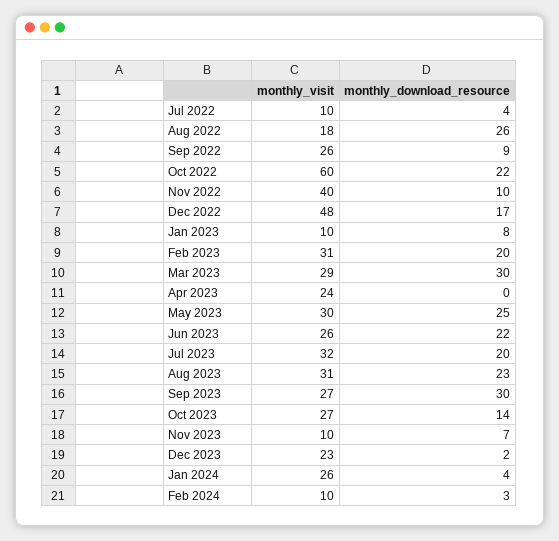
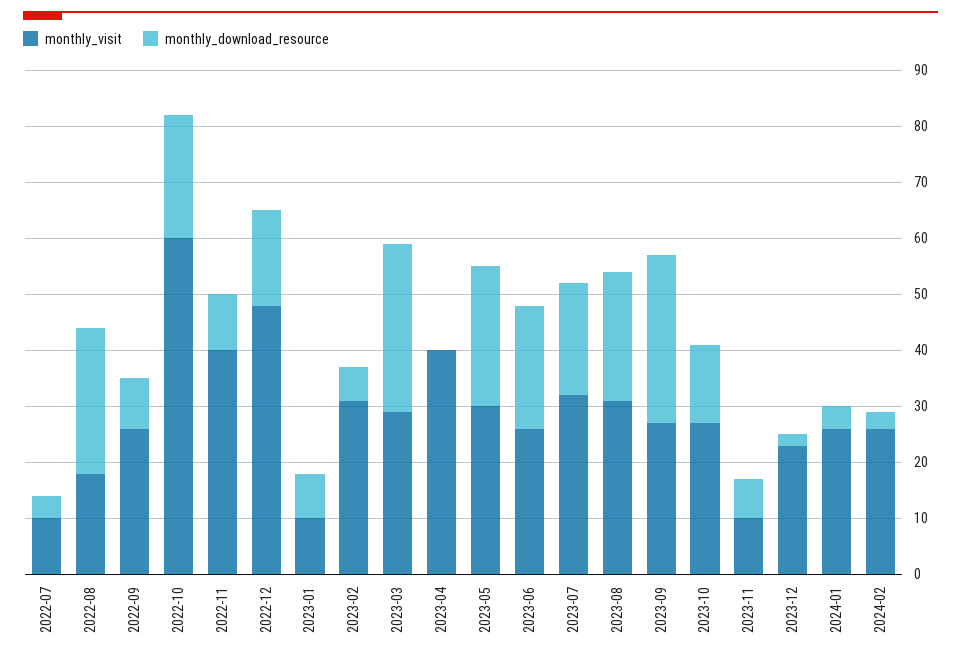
  {
    "monthly_visit": {
      "Jul 2022": 10,
      "Aug 2022": 18,
      "Sep 2022": 26,
      "Oct 2022": 60,
      "Nov 2022": 40,
      "Dec 2022": 48,
      "Jan 2023": 10,
      "Feb 2023": 31,
      "Mar 2023": 29,
-     "Apr 2023": 24,
+     "Apr 2023": 40,
      "May 2023": 30,
      "Jun 2023": 26,
      "Jul 2023": 32,
      "Aug 2023": 31,
      "Sep 2023": 27,
      "Oct 2023": 27,
      "Nov 2023": 10,
      "Dec 2023": 23,
      "Jan 2024": 26,
-     "Feb 2024": 10
+     "Feb 2024": 25
    },
    "monthly_download_resource": {
      "Jul 2022": 4,
      "Aug 2022": 26,
      "Sep 2022": 9,
      "Oct 2022": 22,
      "Nov 2022": 10,
      "Dec 2022": 17,
      "Jan 2023": 8,
-     "Feb 2023": 20,
+     "Feb 2023": 5,
      "Mar 2023": 30,
      "Apr 2023": 0,
      "May 2023": 25,
      "Jun 2023": 22,
      "Jul 2023": 20,
      "Aug 2023": 23,
      "Sep 2023": 30,
      "Oct 2023": 14,
      "Nov 2023": 7,
      "Dec 2023": 2,
      "Jan 2024": 4,
      "Feb 2024": 3
    }
  }

